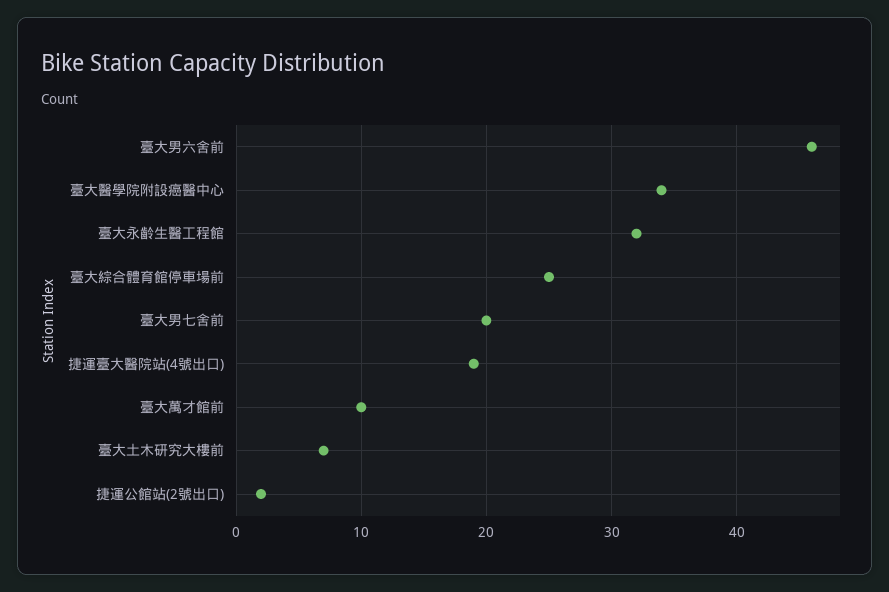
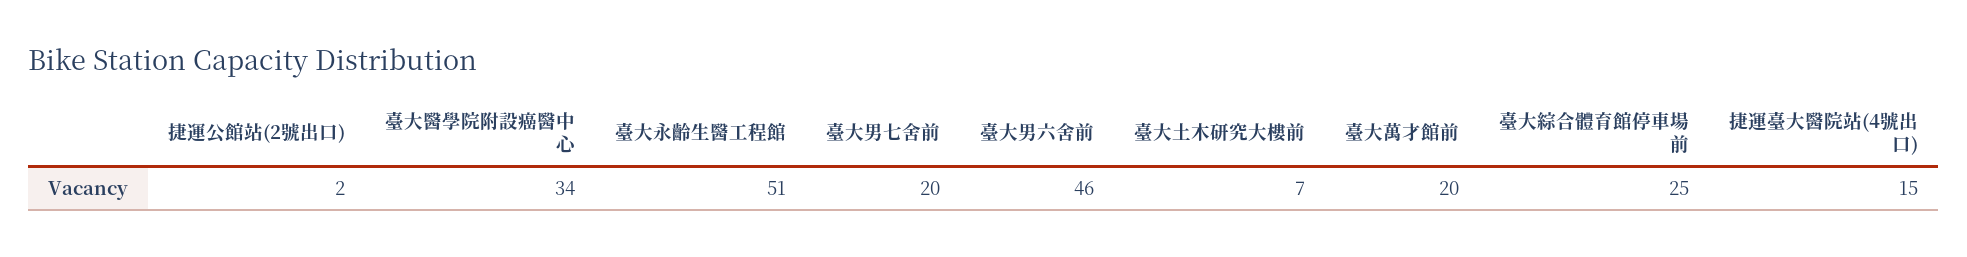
  {
    "臺大男六舍前": 46,
    "臺大醫學院附設癌醫中心": 34,
-   "臺大永齡生醫工程館": 32,
+   "臺大永齡生醫工程館": 51,
    "臺大綜合體育館停車場前": 25,
    "臺大男七舍前": 20,
-   "捷運臺大醫院站(4號出口)": 19,
+   "捷運臺大醫院站(4號出口)": 15,
-   "臺大萬才館前": 10,
+   "臺大萬才館前": 20,
    "臺大土木研究大樓前": 7,
    "捷運公館站(2號出口)": 2
  }

